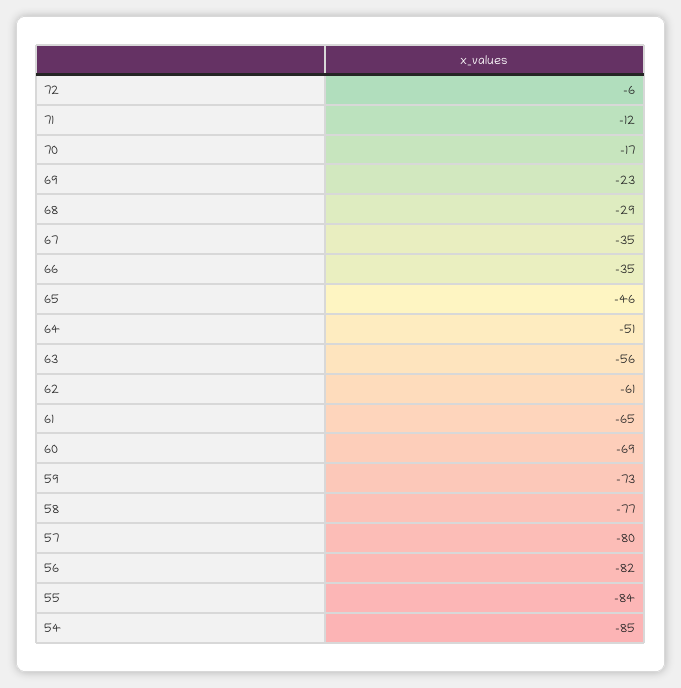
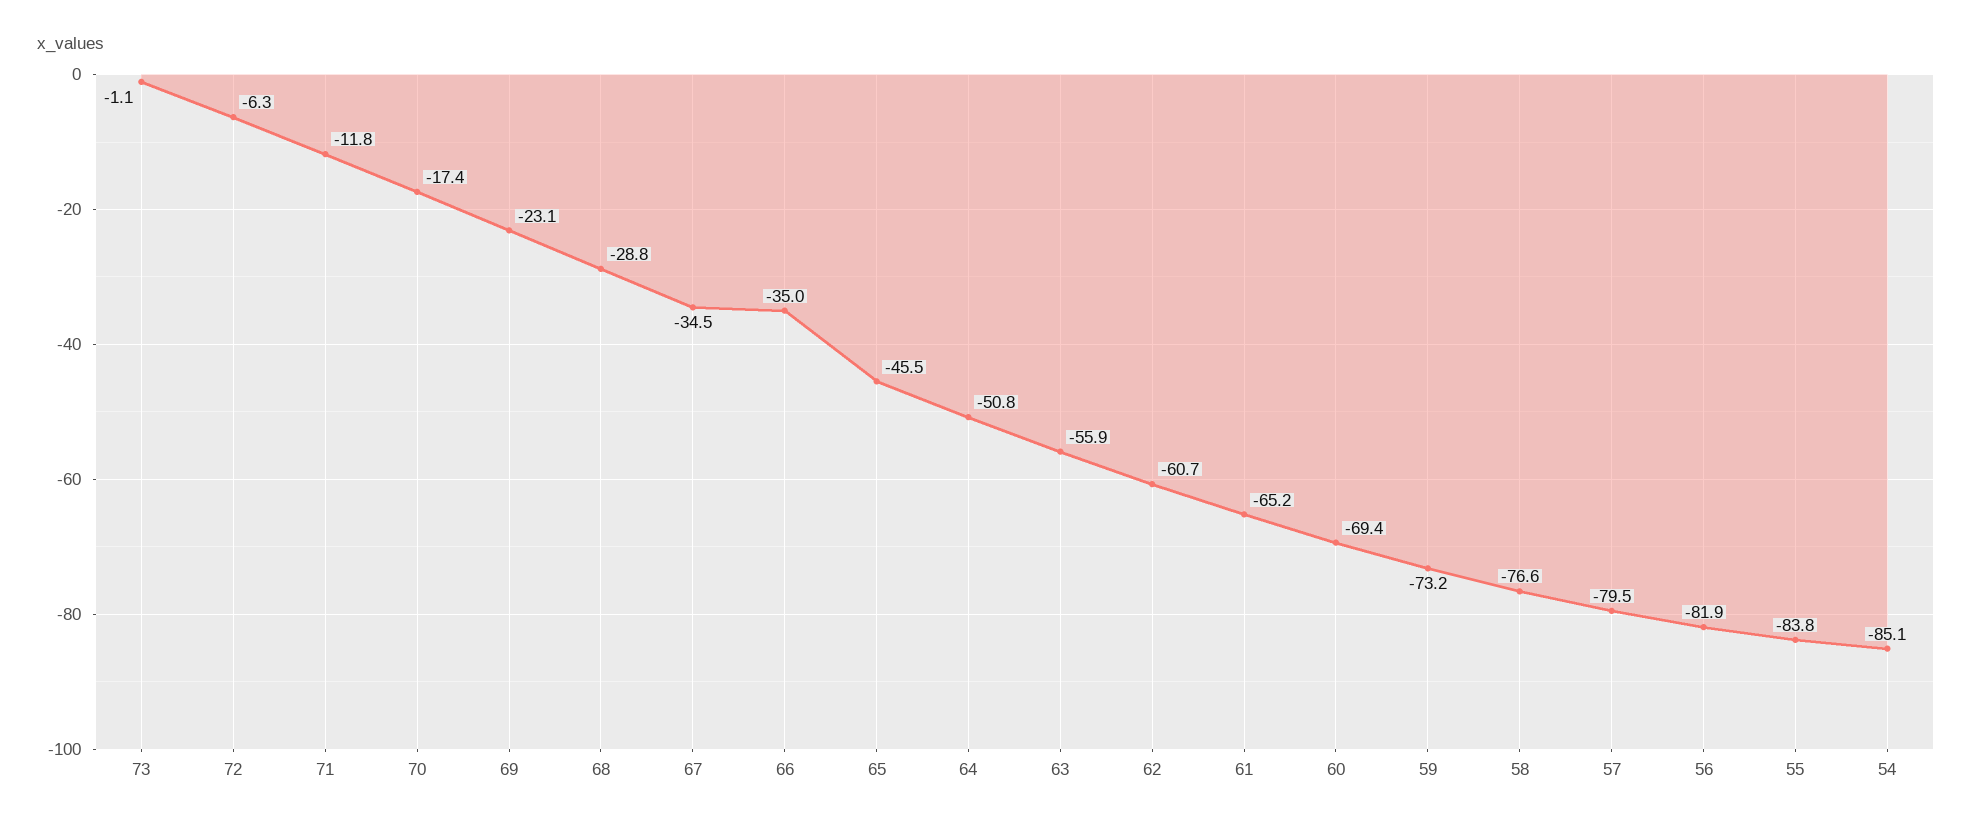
  {
    "72": -6.3,
    "71": -11.8,
    "70": -17.4,
    "69": -23.1,
    "68": -28.8,
    "67": -34.5,
    "66": -35,
    "65": -45.5,
    "64": -50.8,
    "63": -55.9,
    "62": -60.7,
    "61": -65.2,
    "60": -69.4,
    "59": -73.2,
    "58": -76.6,
    "57": -79.5,
    "56": -81.9,
    "55": -83.8,
-   "54": -85.1
+   "54": -85.1,
+   "73": -1.1
  }

